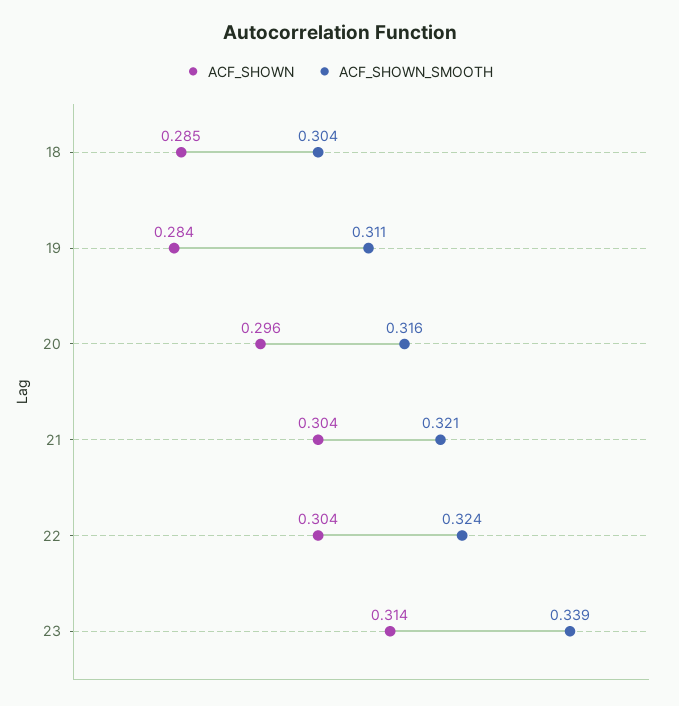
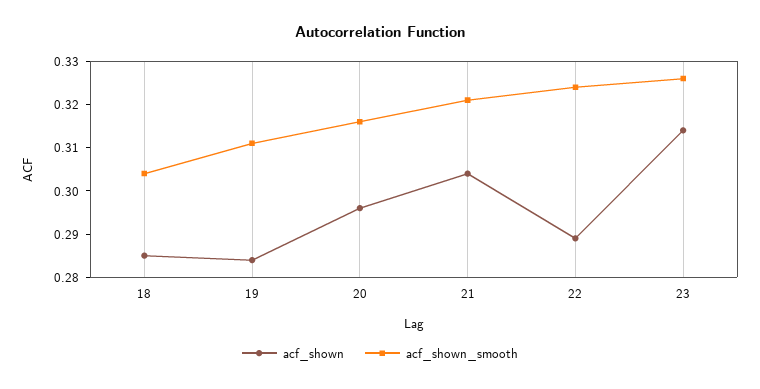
  {
    "ACF_SHOWN": {
      "18": 0.285,
      "19": 0.284,
      "20": 0.296,
      "21": 0.304,
-     "22": 0.304,
+     "22": 0.29,
      "23": 0.314
    },
    "ACF_SHOWN_SMOOTH": {
      "18": 0.304,
      "19": 0.311,
      "20": 0.316,
      "21": 0.321,
      "22": 0.324,
-     "23": 0.339
+     "23": 0.325
    }
  }

